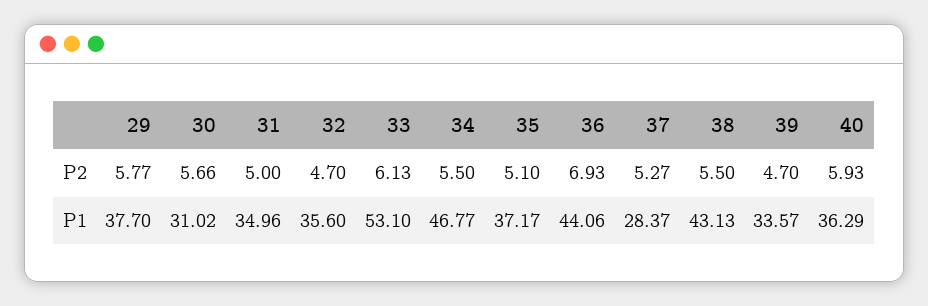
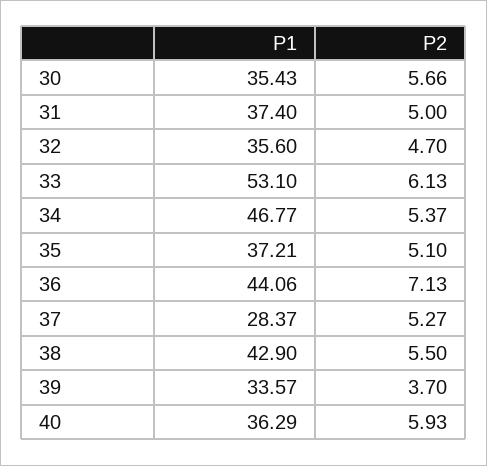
  {
-   "29": {
-     "P2": 5.77,
-     "P1": 37.7
-   },
    "30": {
      "P2": 5.66,
-     "P1": 31.02
+     "P1": 35.43
    },
    "31": {
      "P2": 5,
-     "P1": 34.96
+     "P1": 37.4
    },
    "32": {
      "P2": 4.7,
      "P1": 35.6
    },
    "33": {
      "P2": 6.13,
      "P1": 53.1
    },
    "34": {
-     "P2": 5.5,
+     "P2": 5.37,
      "P1": 46.77
    },
    "35": {
      "P2": 5.1,
-     "P1": 37.17
+     "P1": 37.21
    },
    "36": {
-     "P2": 6.93,
+     "P2": 7.13,
      "P1": 44.06
    },
    "37": {
      "P2": 5.27,
      "P1": 28.37
    },
    "38": {
      "P2": 5.5,
-     "P1": 43.13
+     "P1": 42.9
    },
    "39": {
-     "P2": 4.7,
+     "P2": 3.7,
      "P1": 33.57
    },
    "40": {
      "P2": 5.93,
      "P1": 36.29
    }
  }

